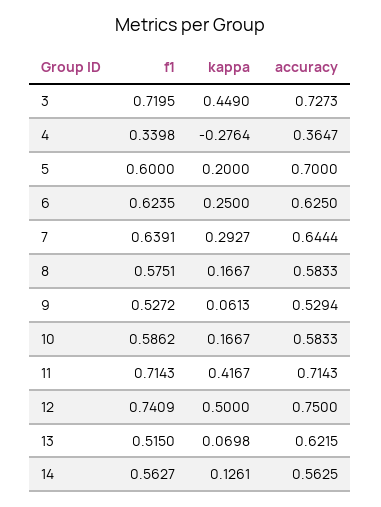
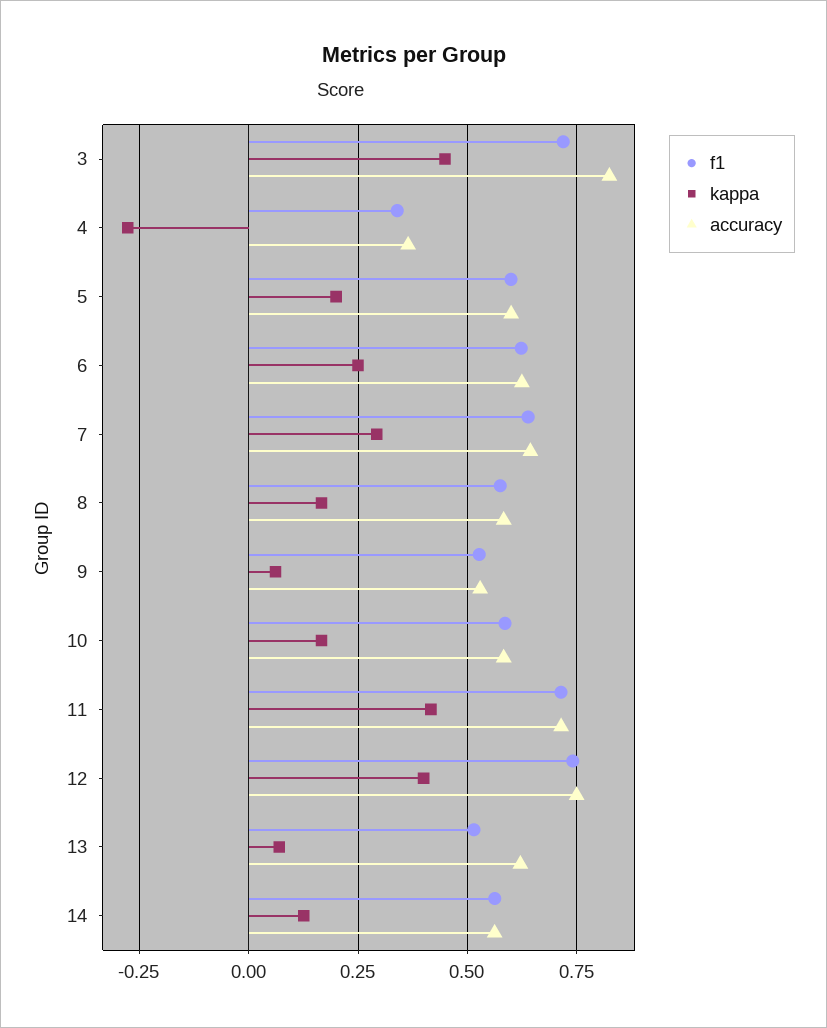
  {
    "f1": {
      "3": 0.7195,
      "4": 0.3398,
      "5": 0.6,
      "6": 0.6235,
      "7": 0.6391,
      "8": 0.5751,
      "9": 0.5272,
      "10": 0.5862,
      "11": 0.7143,
      "12": 0.7409,
      "13": 0.515,
      "14": 0.5627
    },
    "kappa": {
      "3": 0.449,
      "4": -0.2764,
      "5": 0.2,
      "6": 0.25,
      "7": 0.2927,
      "8": 0.1667,
      "9": 0.0613,
      "10": 0.1667,
      "11": 0.4167,
-     "12": 0.5,
+     "12": 0.4,
      "13": 0.0698,
      "14": 0.1261
    },
    "accuracy": {
-     "3": 0.7273,
+     "3": 0.825,
      "4": 0.3647,
-     "5": 0.7,
+     "5": 0.6,
      "6": 0.625,
      "7": 0.6444,
      "8": 0.5833,
      "9": 0.5294,
      "10": 0.5833,
      "11": 0.7143,
      "12": 0.75,
      "13": 0.6215,
      "14": 0.5625
    }
  }

